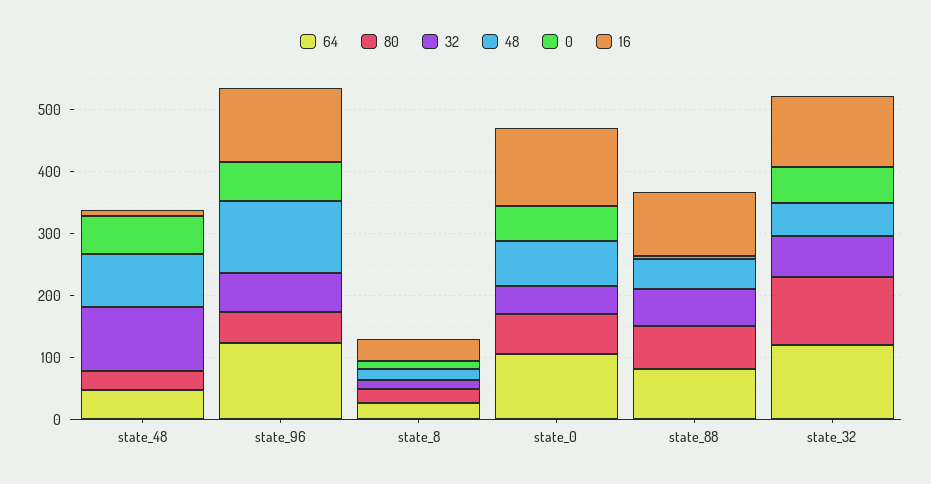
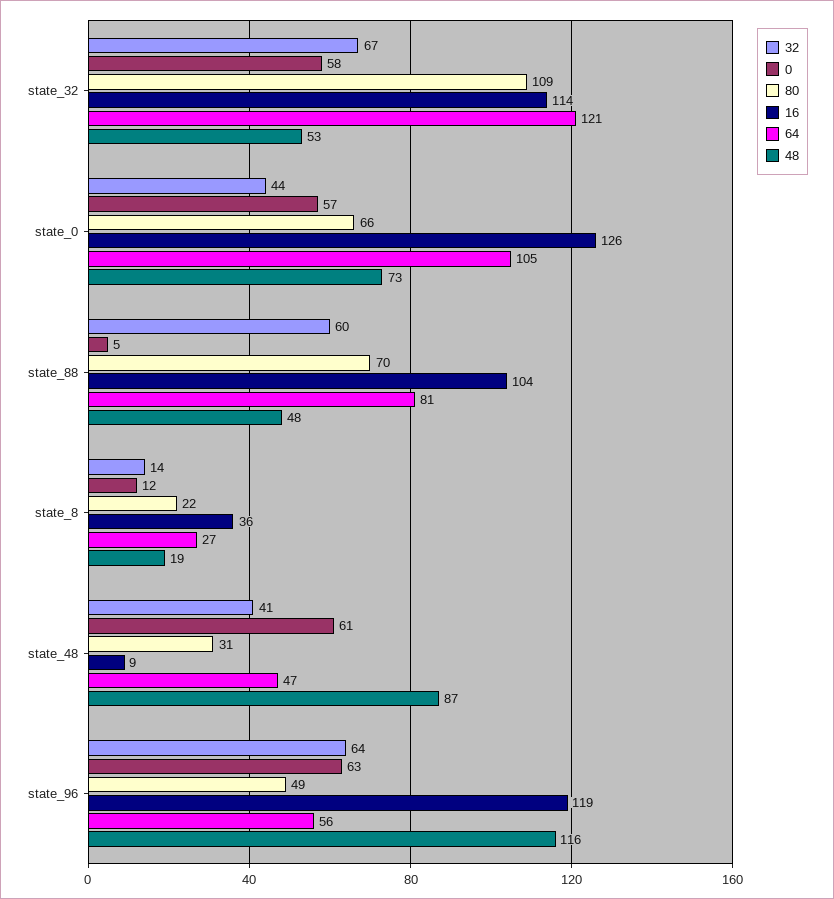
  {
    "64": {
      "state_48": 47,
-     "state_96": 120,
+     "state_96": 56,
      "state_8": 27,
      "state_0": 105,
      "state_88": 81,
      "state_32": 121
    },
    "80": {
      "state_48": 31,
      "state_96": 49,
      "state_8": 22,
      "state_0": 66,
      "state_88": 70,
      "state_32": 109
    },
    "32": {
-     "state_48": 100,
+     "state_48": 41,
      "state_96": 64,
      "state_8": 14,
      "state_0": 44,
      "state_88": 60,
      "state_32": 67
    },
    "48": {
      "state_48": 87,
      "state_96": 116,
      "state_8": 19,
      "state_0": 73,
      "state_88": 48,
      "state_32": 53
    },
    "0": {
      "state_48": 61,
      "state_96": 63,
      "state_8": 12,
      "state_0": 57,
      "state_88": 5,
      "state_32": 58
    },
    "16": {
      "state_48": 9,
      "state_96": 119,
      "state_8": 36,
      "state_0": 126,
      "state_88": 104,
      "state_32": 114
    }
  }

